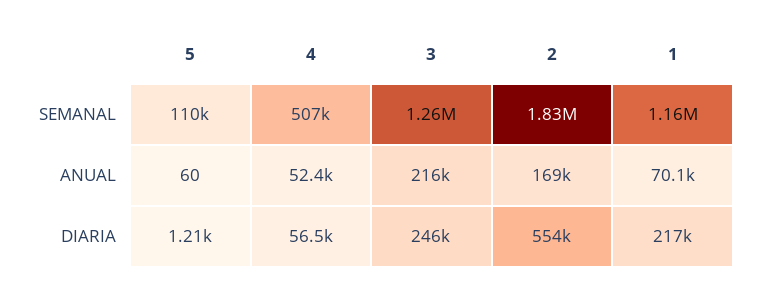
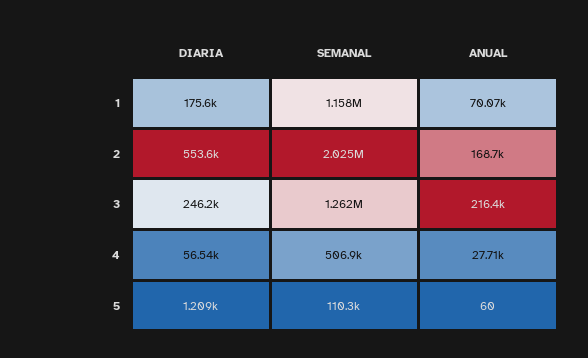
  {
    "5": {
      "SEMANAL": 110300,
      "ANUAL": 60,
      "DIARIA": 1209
    },
    "4": {
      "SEMANAL": 506900,
-     "ANUAL": 52400,
+     "ANUAL": 27710,
      "DIARIA": 56540
    },
    "3": {
      "SEMANAL": 1262000,
      "ANUAL": 216400,
      "DIARIA": 246200
    },
    "2": {
-     "SEMANAL": 1830000,
+     "SEMANAL": 2025000,
      "ANUAL": 168700,
      "DIARIA": 553600
    },
    "1": {
      "SEMANAL": 1158000,
      "ANUAL": 70070,
-     "DIARIA": 217000
+     "DIARIA": 175600
    }
  }

